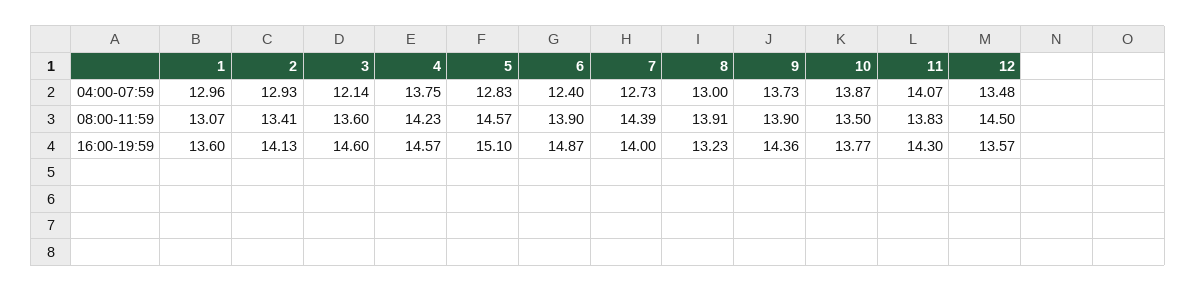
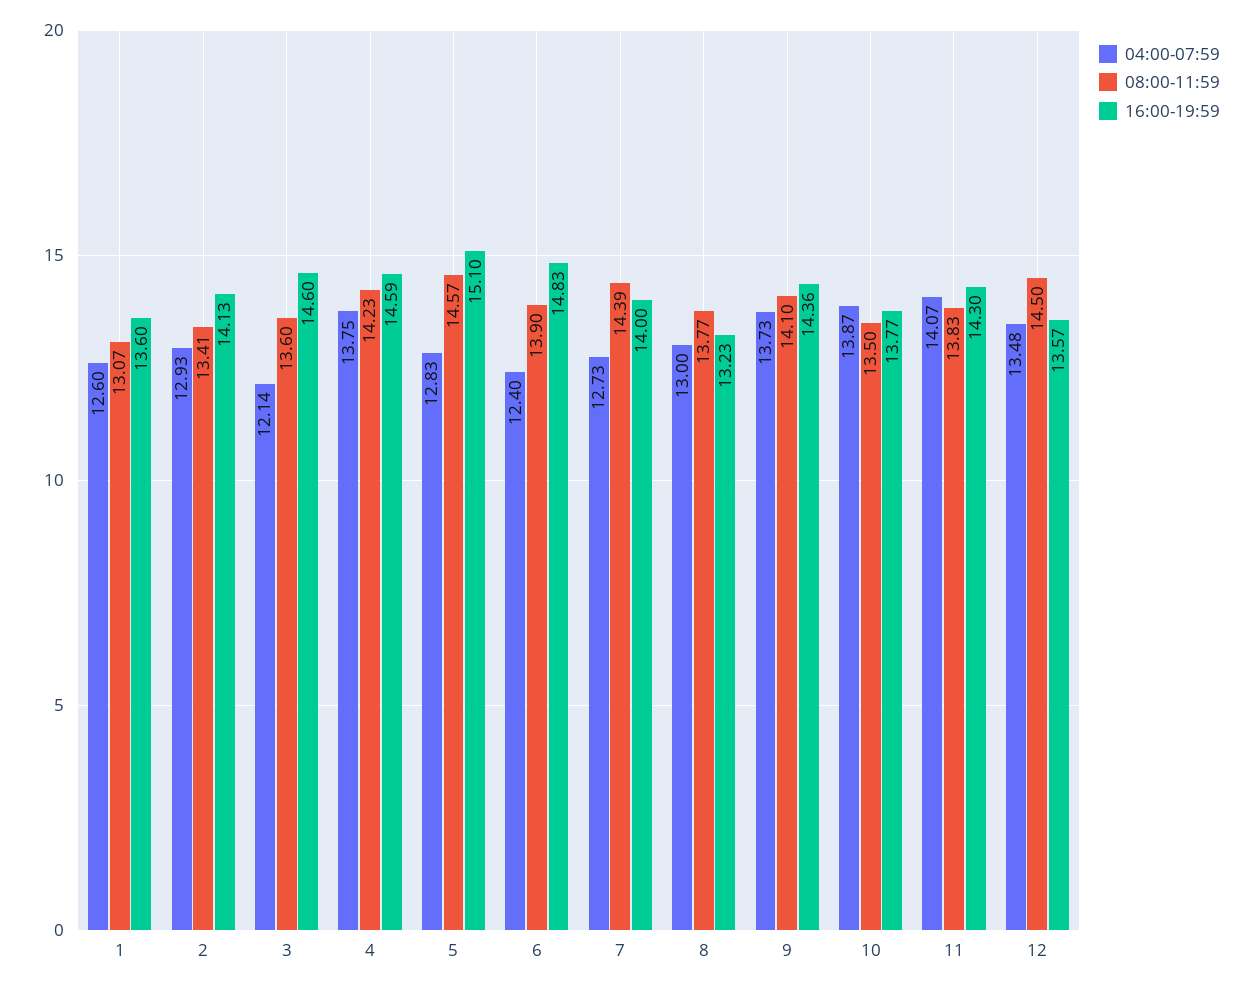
  {
    "04:00-07:59": {
-     "1": 12.96,
+     "1": 12.6,
      "2": 12.93,
      "3": 12.14,
      "4": 13.75,
      "5": 12.83,
      "6": 12.4,
      "7": 12.73,
      "8": 13,
      "9": 13.73,
      "10": 13.87,
      "11": 14.07,
      "12": 13.48
    },
    "08:00-11:59": {
      "1": 13.07,
      "2": 13.41,
      "3": 13.6,
      "4": 14.23,
      "5": 14.57,
      "6": 13.9,
      "7": 14.39,
-     "8": 13.91,
+     "8": 13.77,
-     "9": 13.9,
+     "9": 14.1,
      "10": 13.5,
      "11": 13.83,
      "12": 14.5
    },
    "16:00-19:59": {
      "1": 13.6,
      "2": 14.13,
      "3": 14.6,
-     "4": 14.57,
+     "4": 14.59,
      "5": 15.1,
-     "6": 14.87,
+     "6": 14.83,
      "7": 14,
      "8": 13.23,
      "9": 14.36,
      "10": 13.77,
      "11": 14.3,
      "12": 13.57
    }
  }

